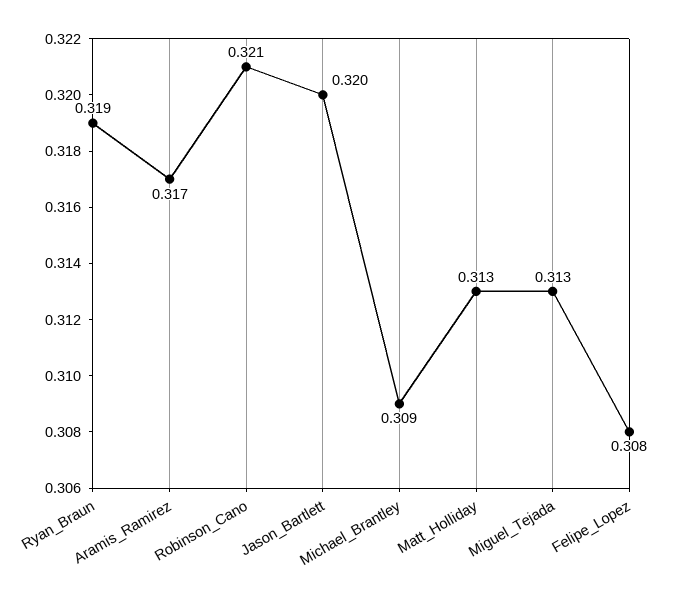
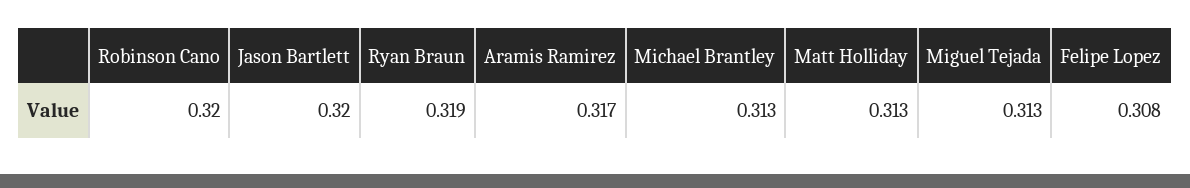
  {
    "Ryan_Braun": 0.319,
    "Aramis_Ramirez": 0.317,
-   "Robinson_Cano": 0.321,
+   "Robinson_Cano": 0.32,
    "Jason_Bartlett": 0.32,
-   "Michael_Brantley": 0.309,
+   "Michael_Brantley": 0.313,
    "Matt_Holliday": 0.313,
    "Miguel_Tejada": 0.313,
    "Felipe_Lopez": 0.308
  }

